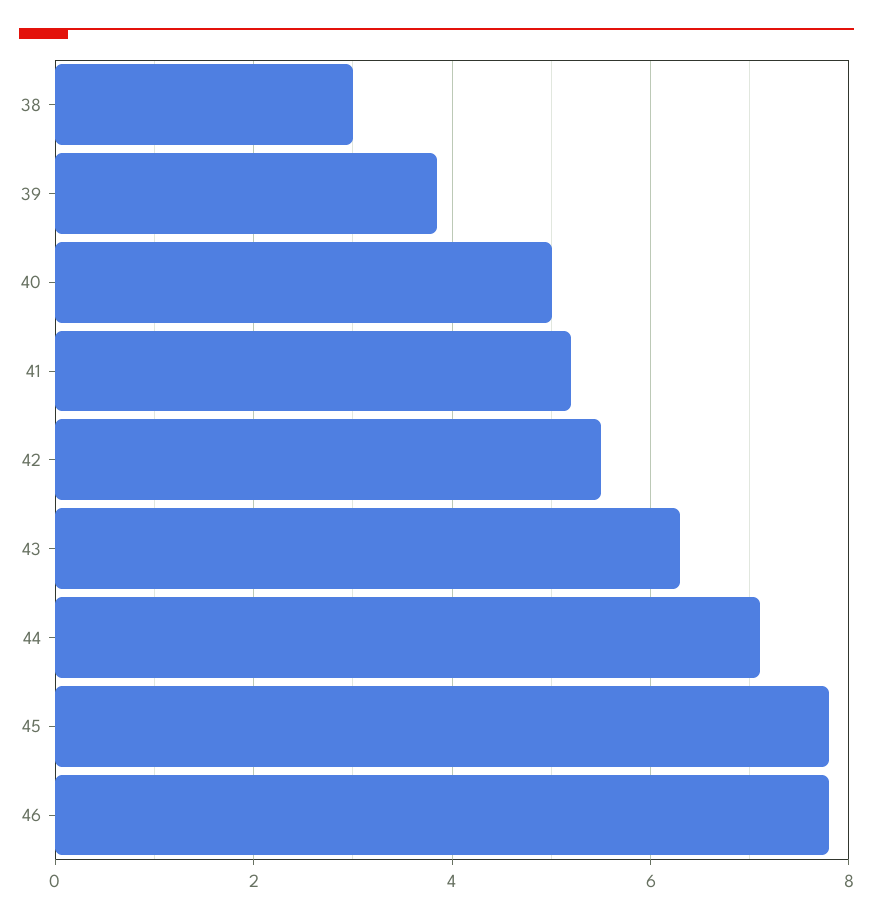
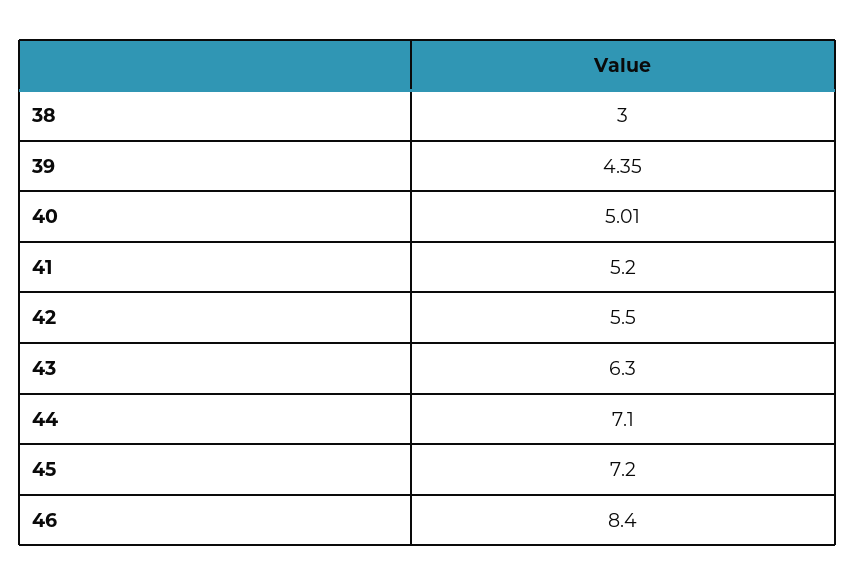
  {
    "38": 3,
-   "39": 3.8,
+   "39": 4.35,
    "40": 5.01,
    "41": 5.2,
    "42": 5.5,
    "43": 6.3,
    "44": 7.1,
-   "45": 7.8,
+   "45": 7.2,
-   "46": 7.8
+   "46": 8.4
  }

